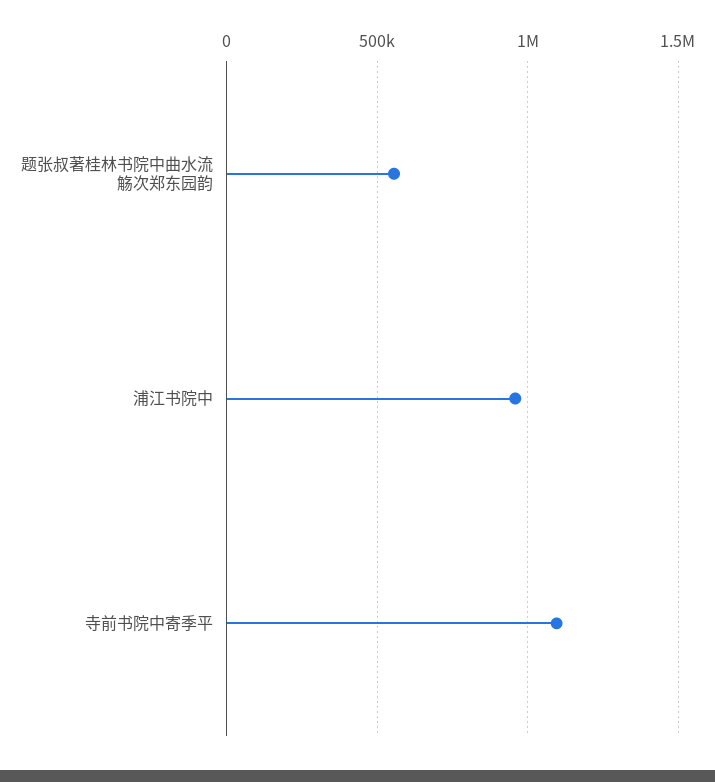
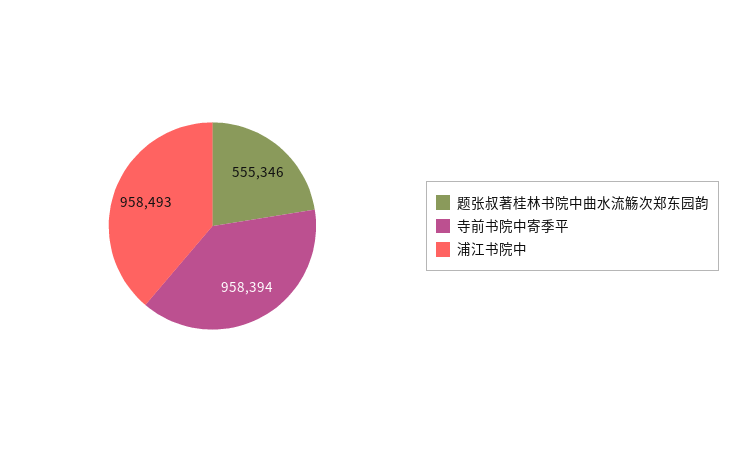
  {
    "题张叔著桂林书院中曲水流觞次郑东园韵": 555346,
    "浦江书院中": 958493,
-   "寺前书院中寄季平": 1100000
+   "寺前书院中寄季平": 958394
  }

